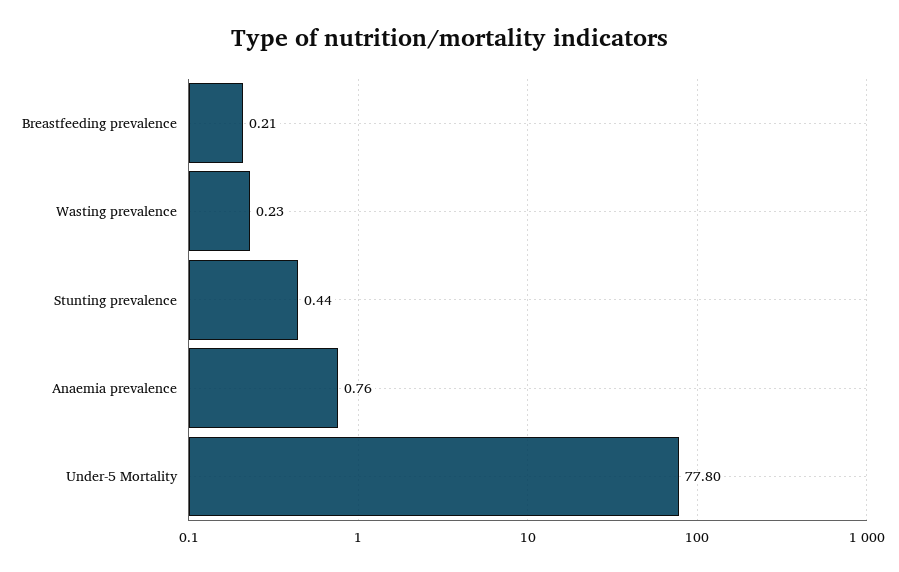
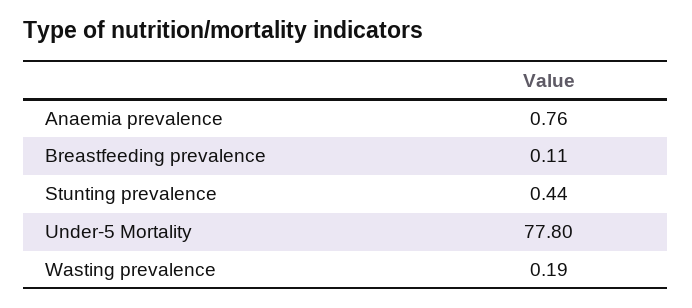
  {
-   "Breastfeeding prevalence": 0.21,
+   "Breastfeeding prevalence": 0.11,
-   "Wasting prevalence": 0.23,
+   "Wasting prevalence": 0.19,
    "Stunting prevalence": 0.44,
    "Anaemia prevalence": 0.76,
    "Under-5 Mortality": 77.8
  }

